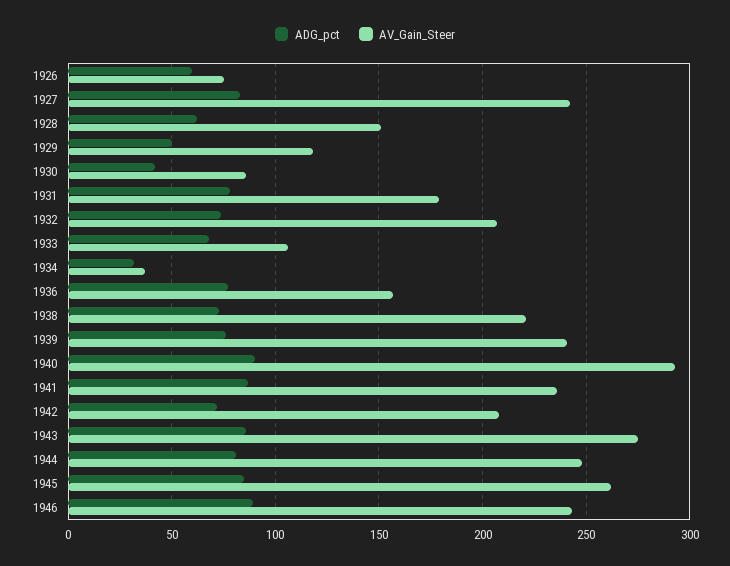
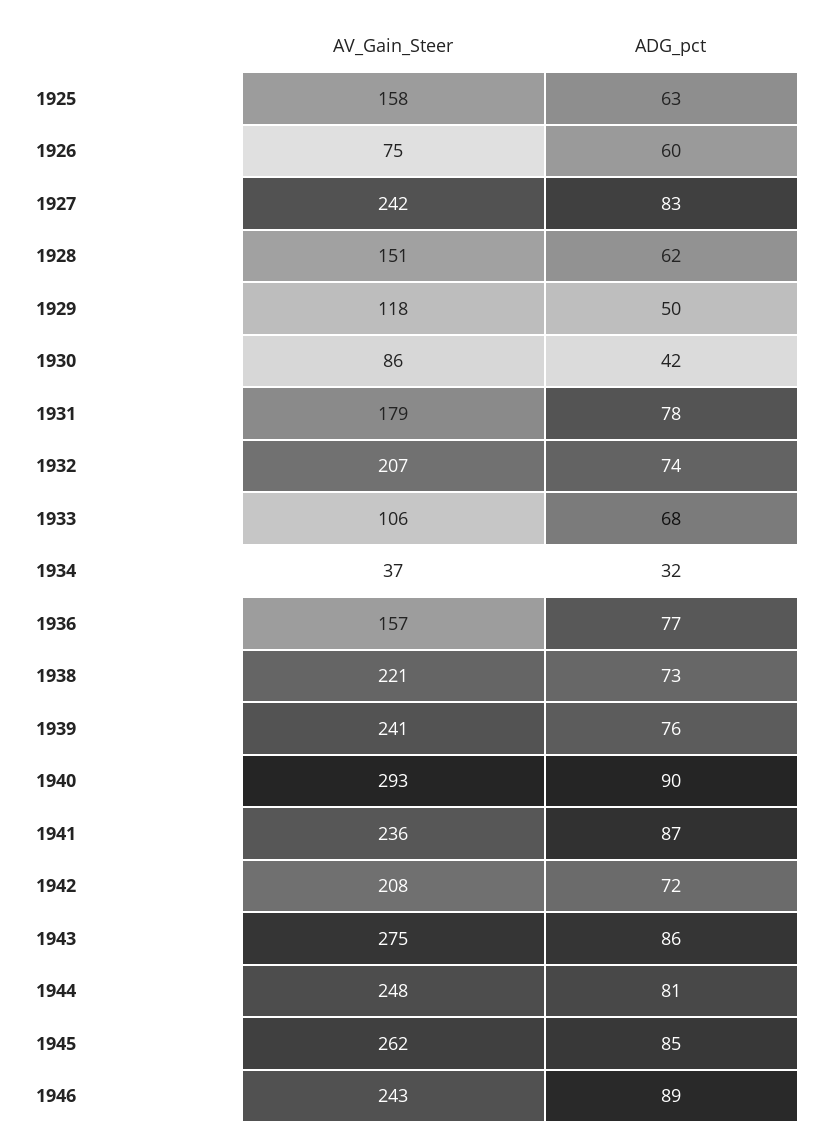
  {
    "ADG_pct": {
      "1926": 60,
      "1927": 83,
      "1928": 62,
      "1929": 50,
      "1930": 42,
      "1931": 78,
      "1932": 74,
      "1933": 68,
      "1934": 32,
      "1936": 77,
      "1938": 73,
      "1939": 76,
      "1940": 90,
      "1941": 87,
      "1942": 72,
      "1943": 86,
      "1944": 81,
      "1945": 85,
-     "1946": 89
+     "1946": 89,
+     "1925": 63
    },
    "AV_Gain_Steer": {
      "1926": 75,
      "1927": 242,
      "1928": 151,
      "1929": 118,
      "1930": 86,
      "1931": 179,
      "1932": 207,
      "1933": 106,
      "1934": 37,
      "1936": 157,
      "1938": 221,
      "1939": 241,
      "1940": 293,
      "1941": 236,
      "1942": 208,
      "1943": 275,
      "1944": 248,
      "1945": 262,
-     "1946": 243
+     "1946": 243,
+     "1925": 158
    }
  }

